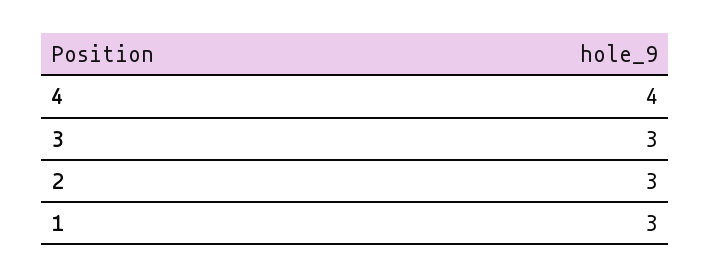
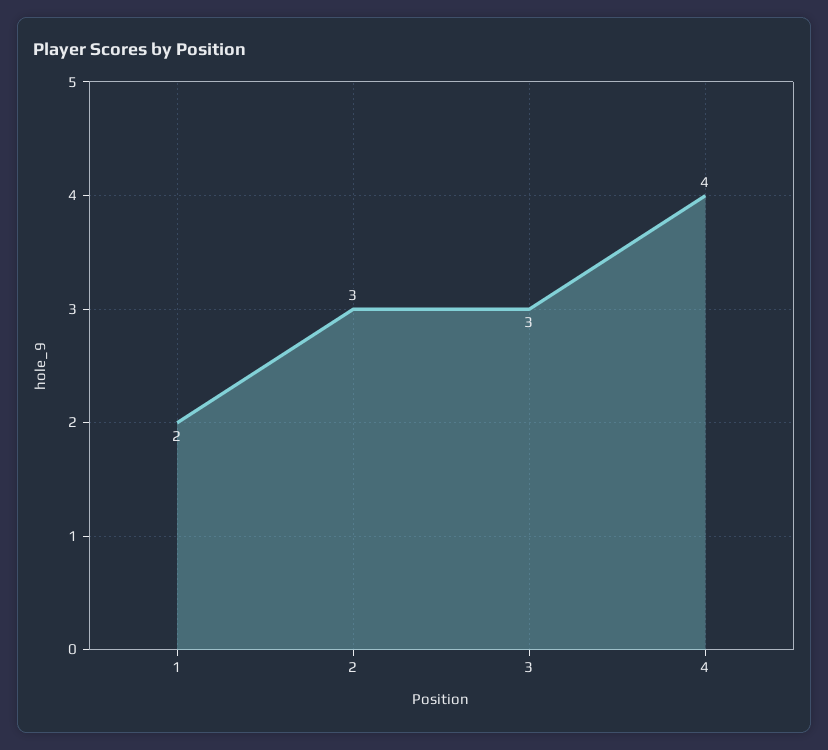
  {
    "4": 4,
    "3": 3,
    "2": 3,
-   "1": 3
+   "1": 2
  }

